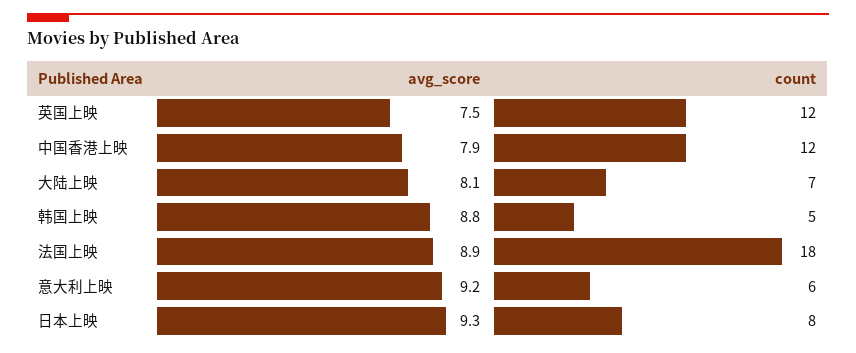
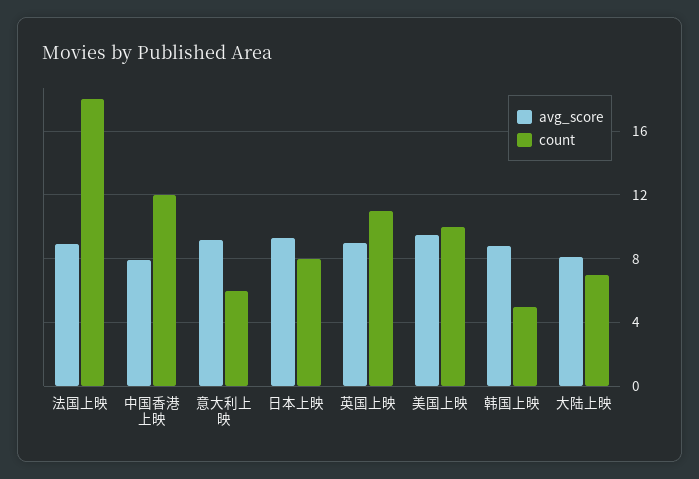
  {
    "avg_score": {
-     "英国上映": 7.5,
+     "英国上映": 9,
      "中国香港上映": 7.9,
      "大陆上映": 8.1,
      "韩国上映": 8.8,
      "法国上映": 8.9,
      "意大利上映": 9.2,
-     "日本上映": 9.3
+     "日本上映": 9.3,
+     "美国上映": 9.5
    },
    "count": {
-     "英国上映": 12,
+     "英国上映": 11,
      "中国香港上映": 12,
      "大陆上映": 7,
      "韩国上映": 5,
      "法国上映": 18,
      "意大利上映": 6,
-     "日本上映": 8
+     "日本上映": 8,
+     "美国上映": 10
    }
  }

